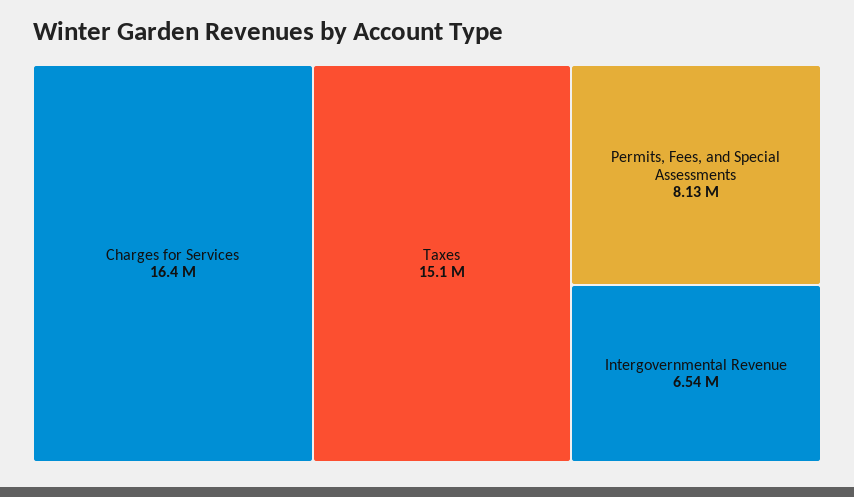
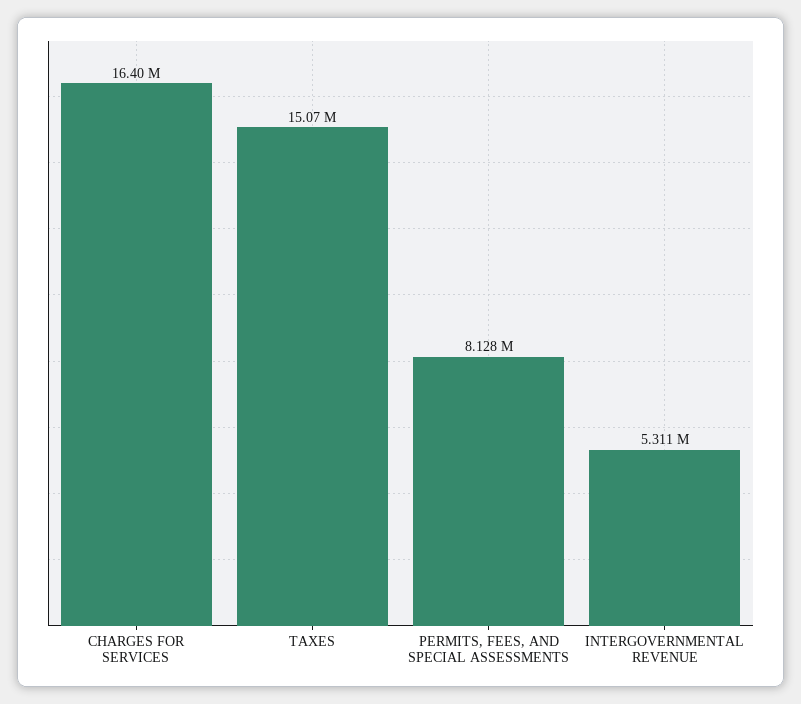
  {
    "Charges for Services": 16400000,
    "Taxes": 15070000,
    "Permits, Fees, and Special Assessments": 8128000,
-   "Intergovernmental Revenue": 6540000
+   "Intergovernmental Revenue": 5311000
  }

